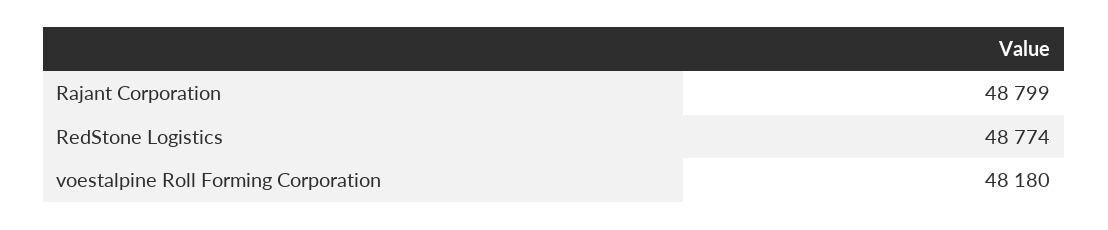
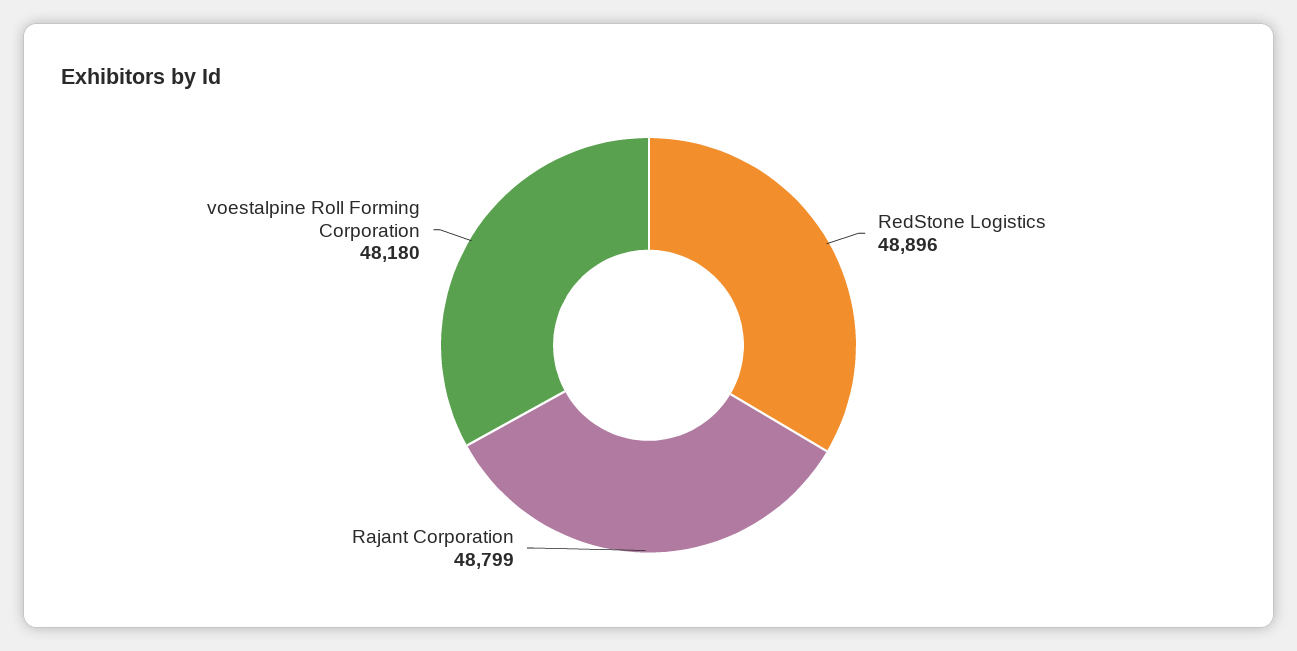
  {
    "Rajant Corporation": 48799,
-   "RedStone Logistics": 48774,
+   "RedStone Logistics": 48896,
    "voestalpine Roll Forming Corporation": 48180
  }

